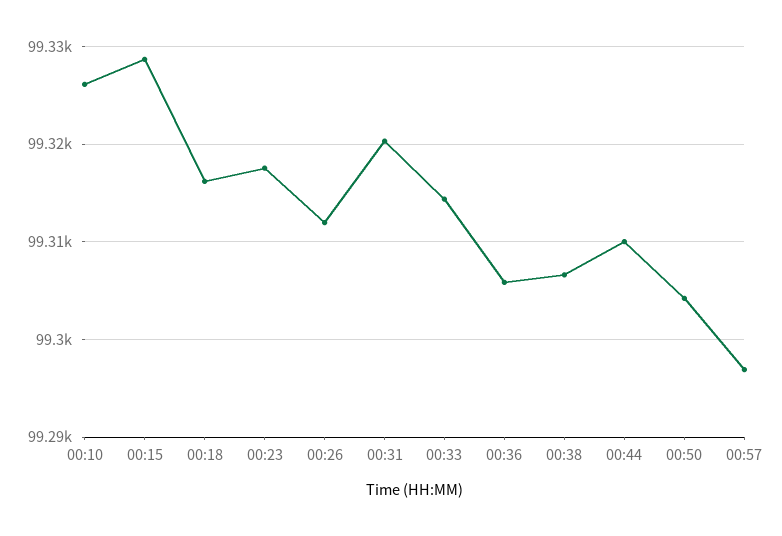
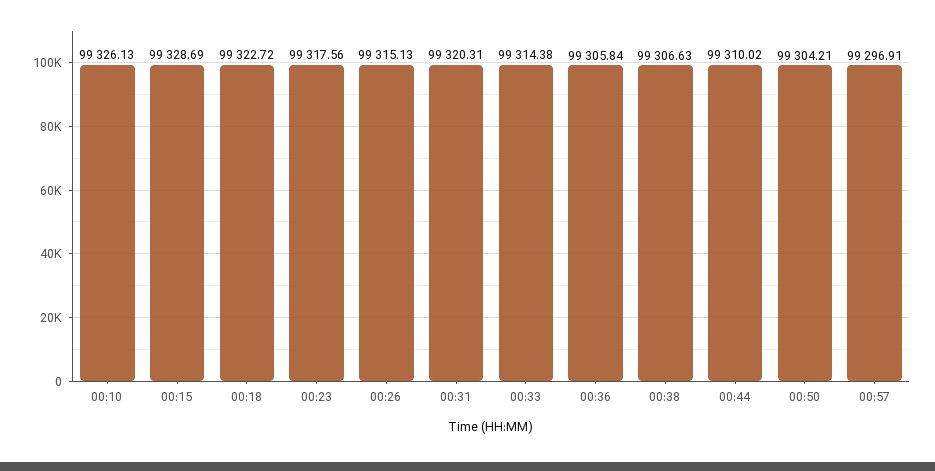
  {
    "00:10": 99326.13,
    "00:15": 99328.69,
-   "00:18": 99316,
+   "00:18": 99322.72,
    "00:23": 99317.56,
-   "00:26": 99312,
+   "00:26": 99315.13,
    "00:31": 99320.31,
    "00:33": 99314.38,
    "00:36": 99305.84,
    "00:38": 99306.63,
    "00:44": 99310.02,
    "00:50": 99304.21,
    "00:57": 99296.91
  }

